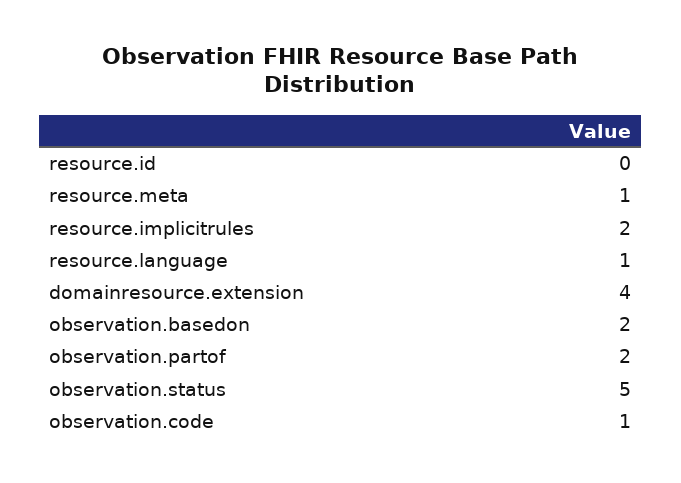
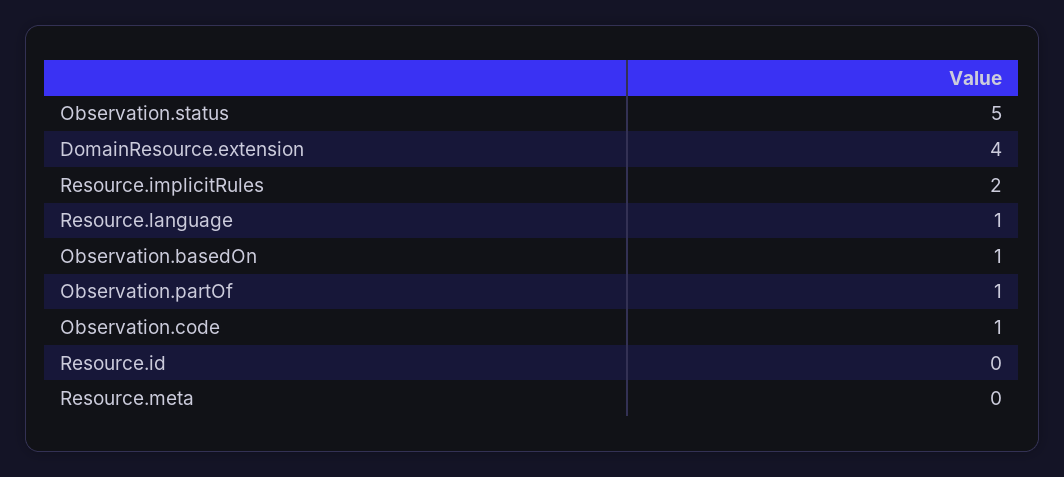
  {
    "resource.id": 0,
-   "resource.meta": 1,
+   "resource.meta": 0,
    "resource.implicitrules": 2,
    "resource.language": 1,
    "domainresource.extension": 4,
-   "observation.basedon": 2,
+   "observation.basedon": 1,
-   "observation.partof": 2,
+   "observation.partof": 1,
    "observation.status": 5,
    "observation.code": 1
  }

